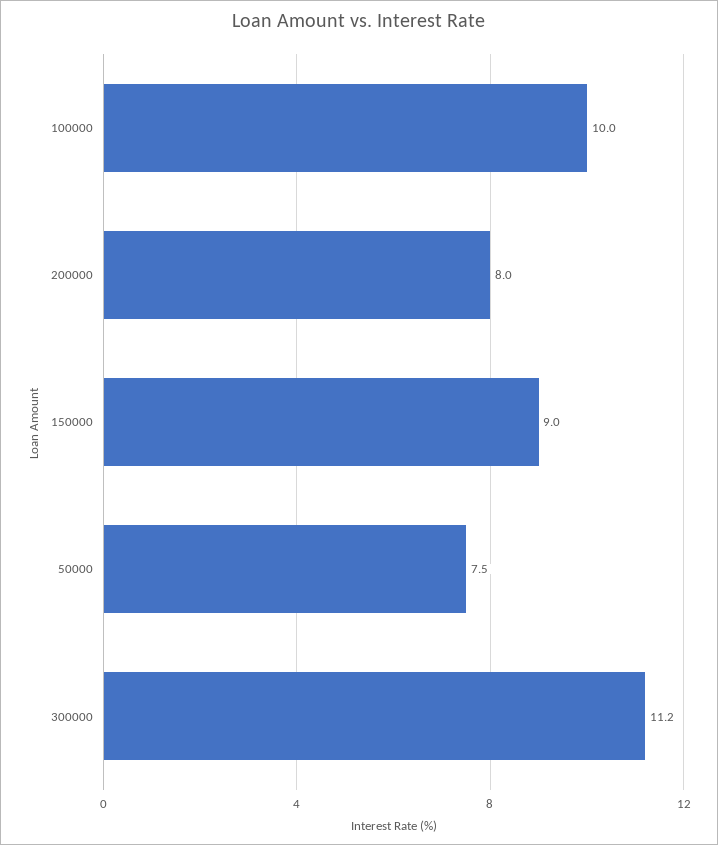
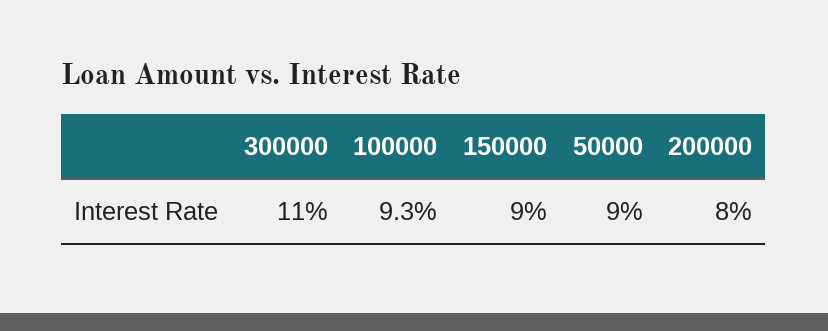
  {
-   "100000": 10,
+   "100000": 9.3,
    "200000": 8,
    "150000": 9,
-   "50000": 7.5,
+   "50000": 9,
-   "300000": 11.2
+   "300000": 11
  }

